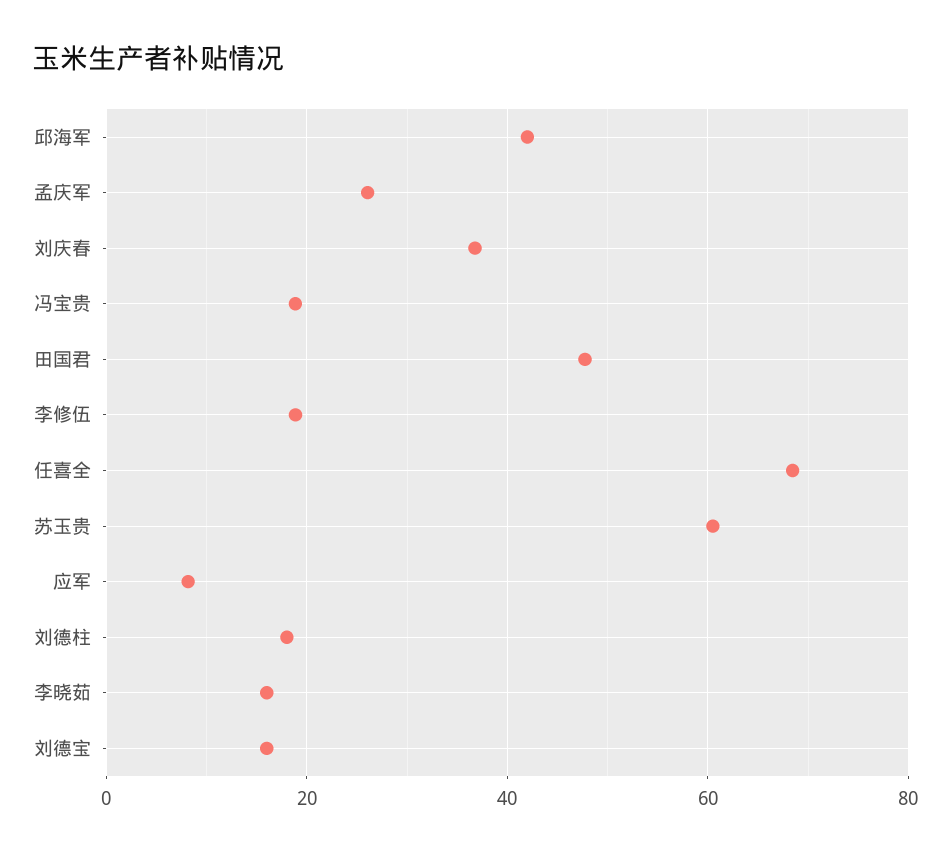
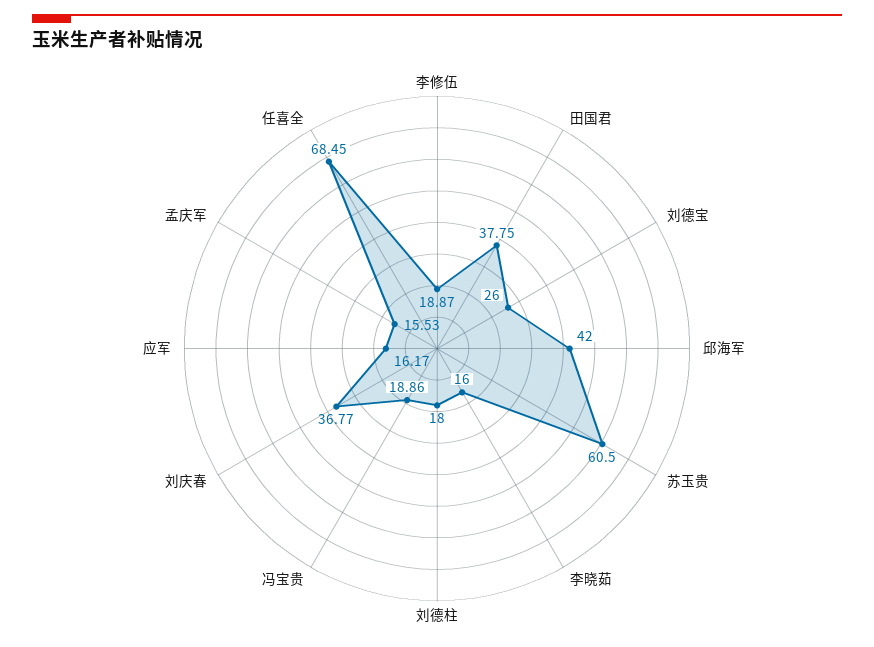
  {
    "邱海军": 42,
-   "孟庆军": 26,
+   "孟庆军": 15.53,
    "刘庆春": 36.77,
    "冯宝贵": 18.86,
-   "田国君": 48,
+   "田国君": 37.75,
    "李修伍": 18.87,
    "任喜全": 68.45,
    "苏玉贵": 60.5,
-   "应军": 8,
+   "应军": 16.17,
    "刘德柱": 18,
    "李晓茹": 16,
-   "刘德宝": 16
+   "刘德宝": 26
  }

